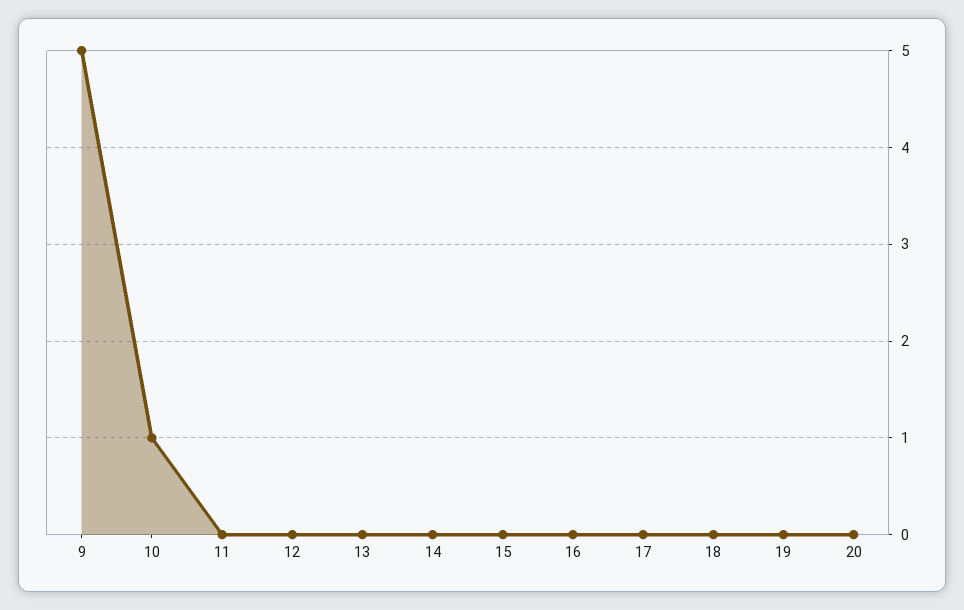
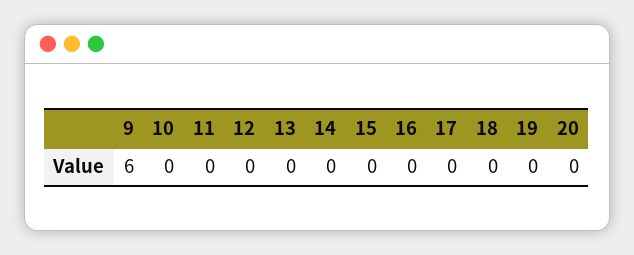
  {
-   "9": 5,
+   "9": 6,
-   "10": 1,
+   "10": 0,
    "11": 0,
    "12": 0,
    "13": 0,
    "14": 0,
    "15": 0,
    "16": 0,
    "17": 0,
    "18": 0,
    "19": 0,
    "20": 0
  }

